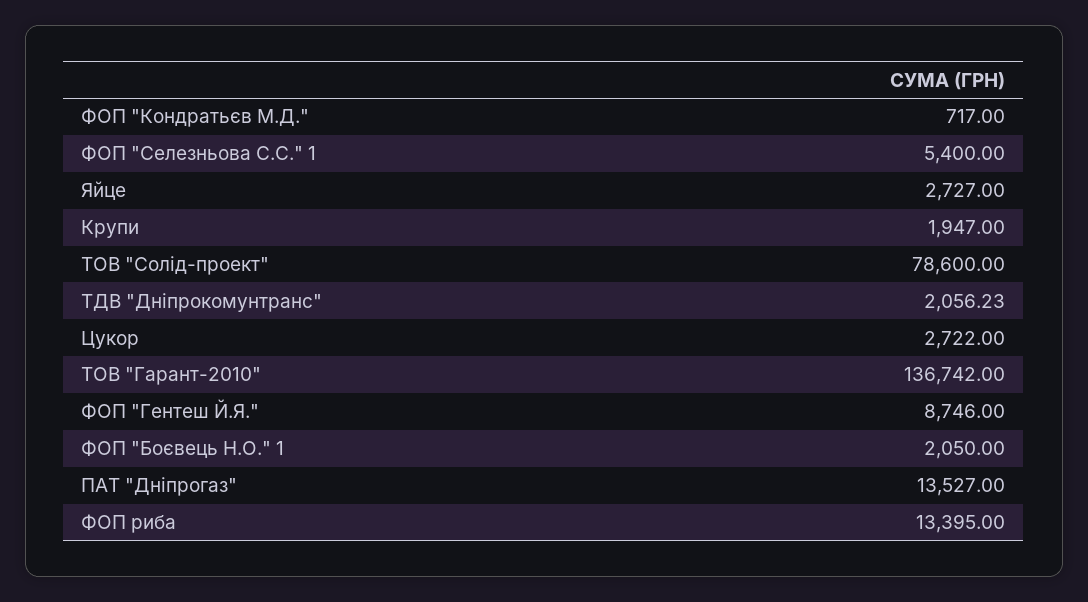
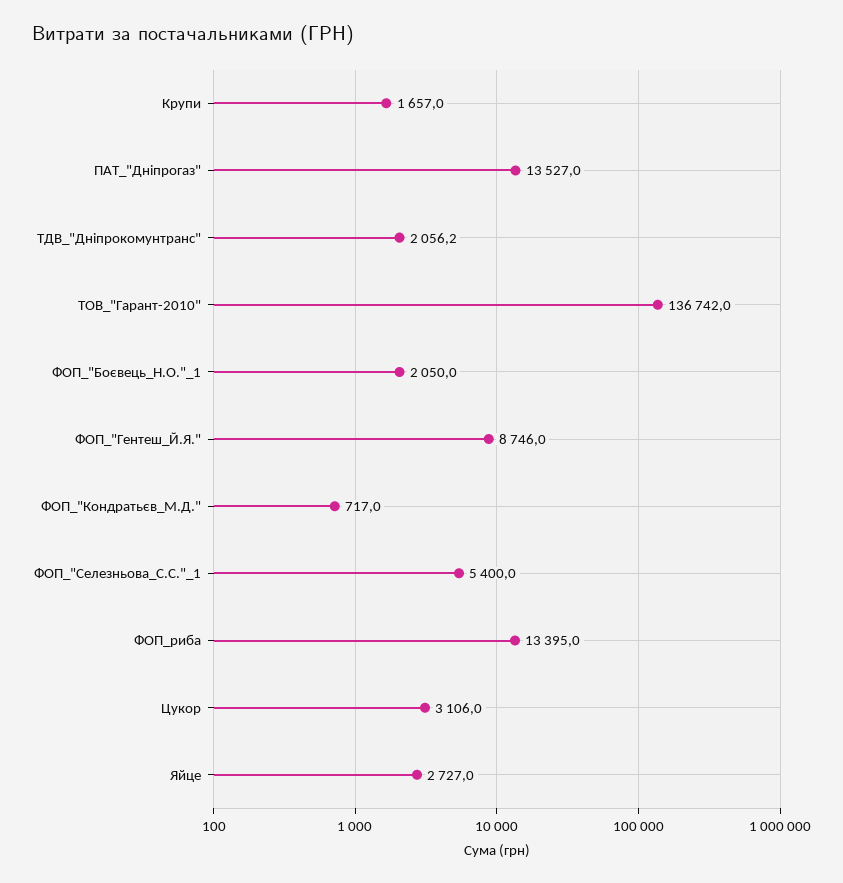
  {
    "ФОП \"Кондратьєв М.Д.\"": 717,
    "ФОП \"Селезньова С.С.\" 1": 5400,
    "Яйце": 2727,
-   "Крупи": 1947,
+   "Крупи": 1657,
-   "ТОВ \"Солід-проект\"": 78600,
    "ТДВ \"Дніпрокомунтранс\"": 2056.23,
-   "Цукор": 2722,
+   "Цукор": 3106,
    "ТОВ \"Гарант-2010\"": 136742,
    "ФОП \"Гентеш Й.Я.\"": 8746,
    "ФОП \"Боєвець Н.О.\" 1": 2050,
    "ПАТ \"Дніпрогаз\"": 13527,
    "ФОП риба": 13395
  }

